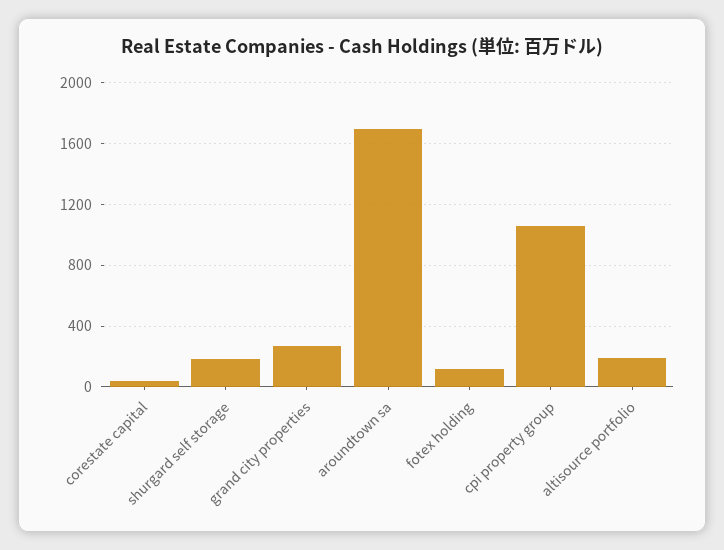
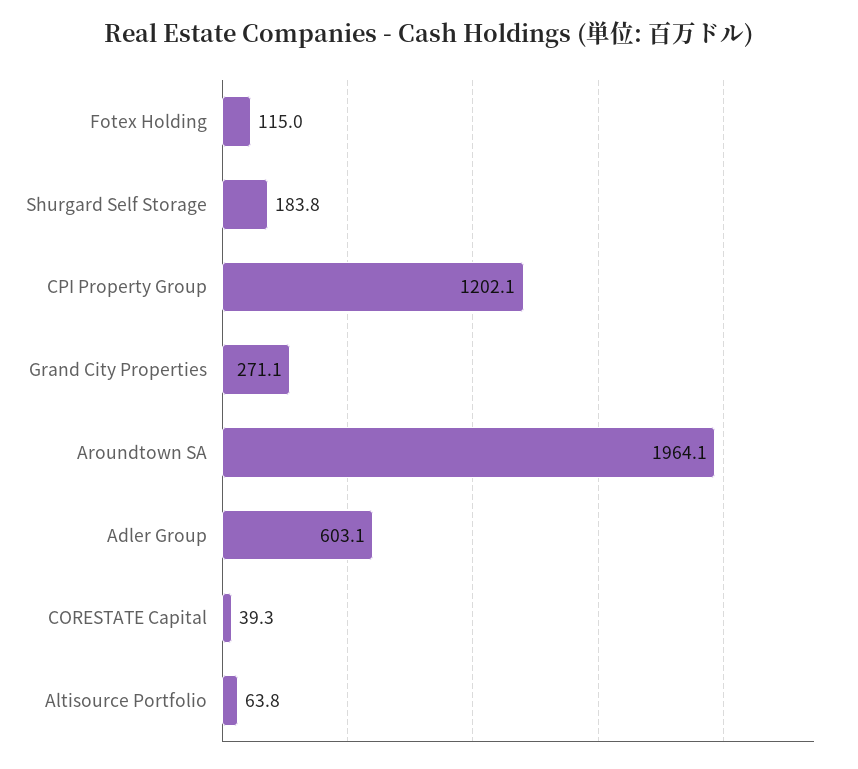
  {
    "corestate capital": 39.3,
    "shurgard self storage": 183.8,
    "grand city properties": 271.1,
-   "aroundtown sa": 1700,
+   "aroundtown sa": 1964.1,
    "fotex holding": 115,
-   "cpi property group": 1050,
+   "cpi property group": 1202.1,
-   "altisource portfolio": 200
+   "altisource portfolio": 63.8,
+   "Adler Group": 603.1
  }

